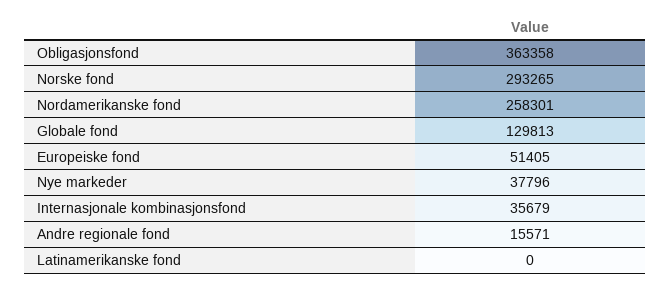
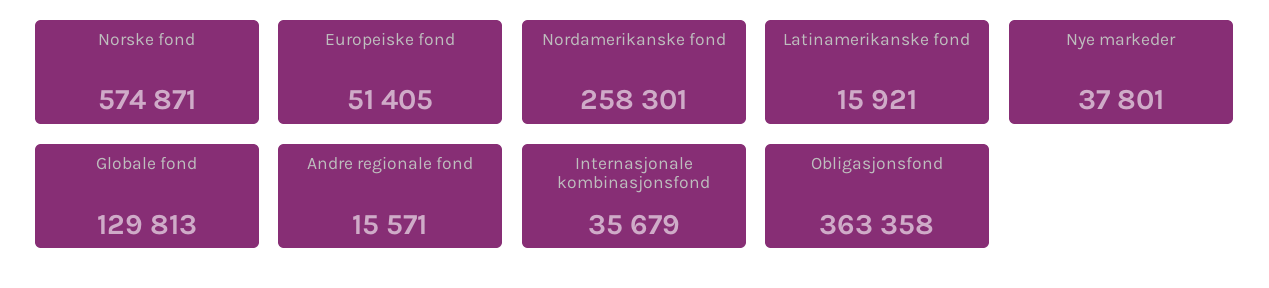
  {
    "Obligasjonsfond": 363358,
-   "Norske fond": 293265,
+   "Norske fond": 574871,
    "Nordamerikanske fond": 258301,
    "Globale fond": 129813,
    "Europeiske fond": 51405,
-   "Nye markeder": 37796,
+   "Nye markeder": 37801,
    "Internasjonale kombinasjonsfond": 35679,
    "Andre regionale fond": 15571,
-   "Latinamerikanske fond": 0
+   "Latinamerikanske fond": 15921
  }

